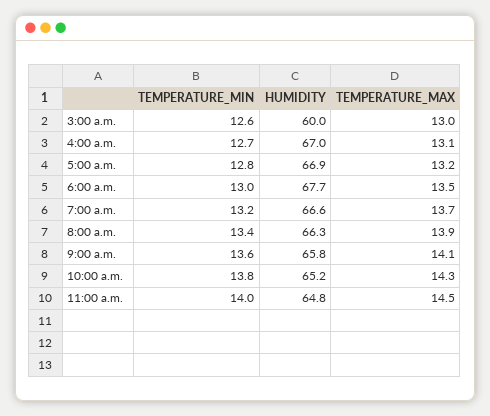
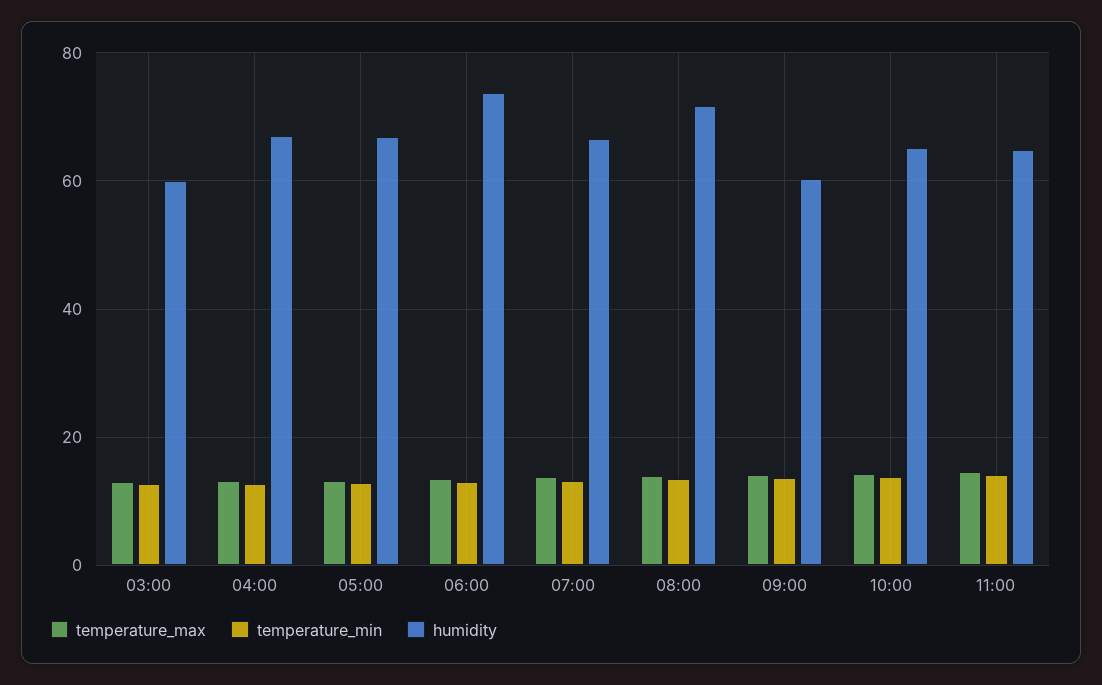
  {
    "TEMPERATURE_MIN": {
      "3:00 a.m.": 12.6,
      "4:00 a.m.": 12.7,
      "5:00 a.m.": 12.8,
      "6:00 a.m.": 13,
      "7:00 a.m.": 13.2,
      "8:00 a.m.": 13.4,
      "9:00 a.m.": 13.6,
      "10:00 a.m.": 13.8,
      "11:00 a.m.": 14
    },
    "HUMIDITY": {
      "3:00 a.m.": 60,
      "4:00 a.m.": 67,
      "5:00 a.m.": 66.9,
-     "6:00 a.m.": 67.7,
+     "6:00 a.m.": 74,
      "7:00 a.m.": 66.6,
-     "8:00 a.m.": 66.3,
+     "8:00 a.m.": 72,
-     "9:00 a.m.": 65.8,
+     "9:00 a.m.": 60,
      "10:00 a.m.": 65.2,
      "11:00 a.m.": 64.8
    },
    "TEMPERATURE_MAX": {
      "3:00 a.m.": 13,
      "4:00 a.m.": 13.1,
      "5:00 a.m.": 13.2,
      "6:00 a.m.": 13.5,
      "7:00 a.m.": 13.7,
      "8:00 a.m.": 13.9,
      "9:00 a.m.": 14.1,
      "10:00 a.m.": 14.3,
      "11:00 a.m.": 14.5
    }
  }

